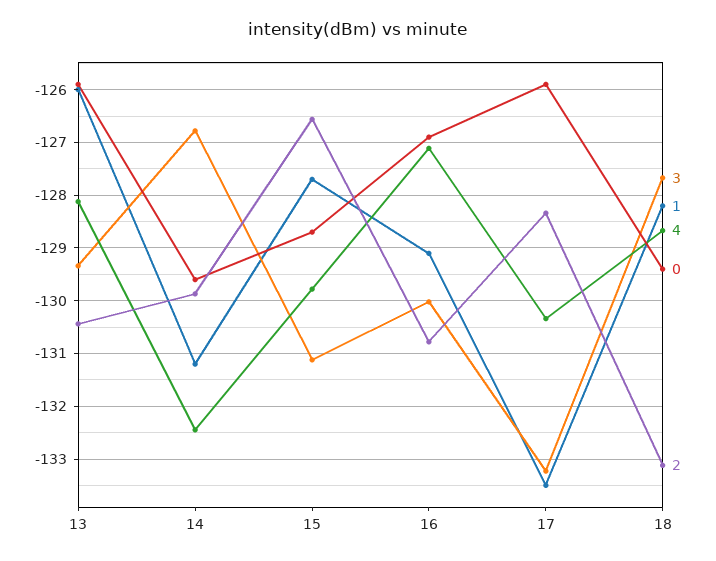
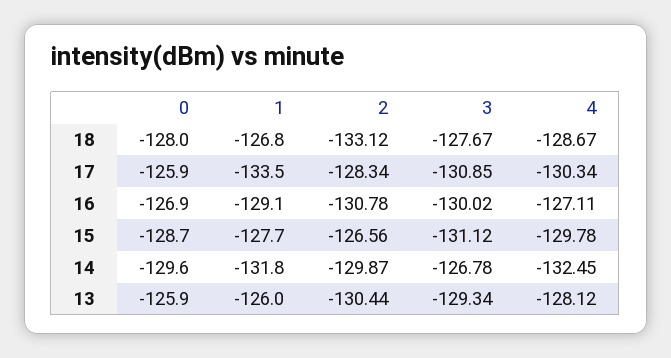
  {
    "3": {
      "13": -129.34,
      "14": -126.78,
      "15": -131.12,
      "16": -130.02,
-     "17": -133.2,
+     "17": -130.85,
      "18": -127.67
    },
    "1": {
      "13": -126,
-     "14": -131.2,
+     "14": -131.8,
      "15": -127.7,
      "16": -129.1,
      "17": -133.5,
-     "18": -128.2
+     "18": -126.8
    },
    "4": {
      "13": -128.12,
      "14": -132.45,
      "15": -129.78,
      "16": -127.11,
      "17": -130.34,
      "18": -128.67
    },
    "0": {
      "13": -125.9,
      "14": -129.6,
      "15": -128.7,
      "16": -126.9,
      "17": -125.9,
-     "18": -129.4
+     "18": -128
    },
    "2": {
      "13": -130.44,
      "14": -129.87,
      "15": -126.56,
      "16": -130.78,
      "17": -128.34,
      "18": -133.12
    }
  }

